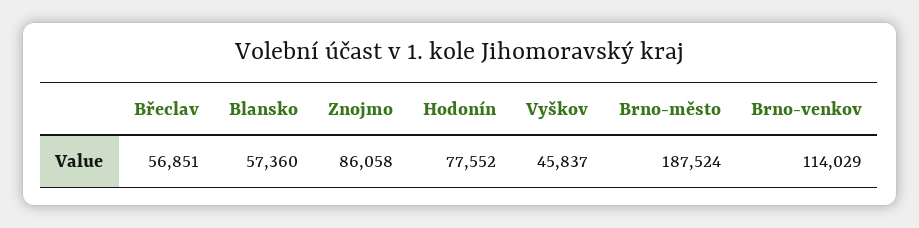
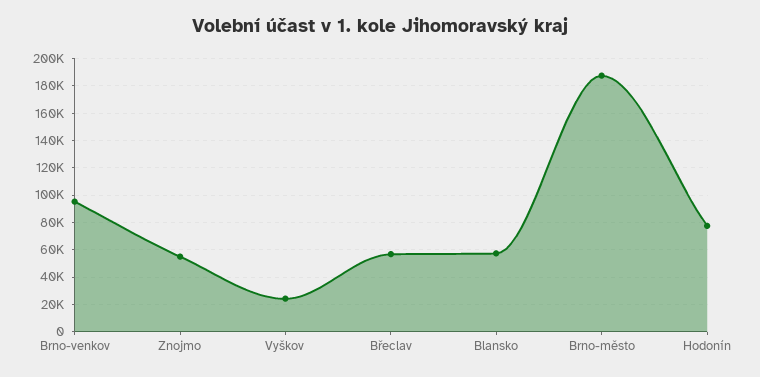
  {
    "Břeclav": 56851,
    "Blansko": 57360,
-   "Znojmo": 86058,
+   "Znojmo": 55000,
    "Hodonín": 77552,
-   "Vyškov": 45837,
+   "Vyškov": 25000,
    "Brno-město": 187524,
-   "Brno-venkov": 114029
+   "Brno-venkov": 95000
  }

